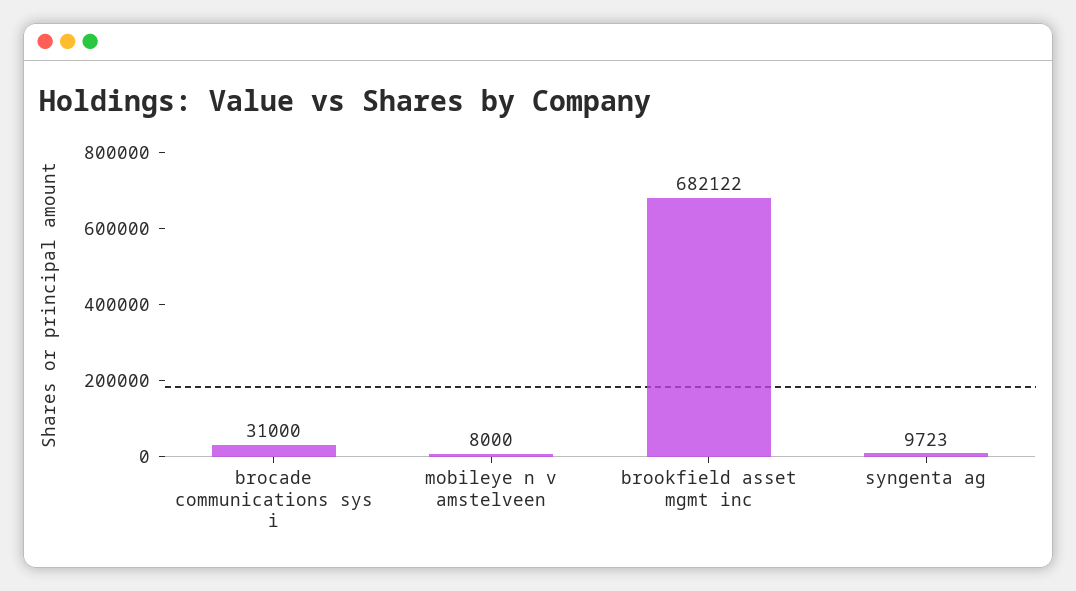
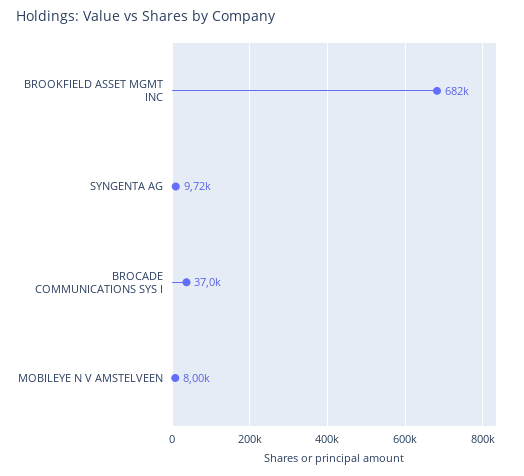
  {
-   "brocade communications sys i": 31000,
+   "brocade communications sys i": 37000,
    "mobileye n v amstelveen": 8000,
    "brookfield asset mgmt inc": 682122,
    "syngenta ag": 9723
  }

